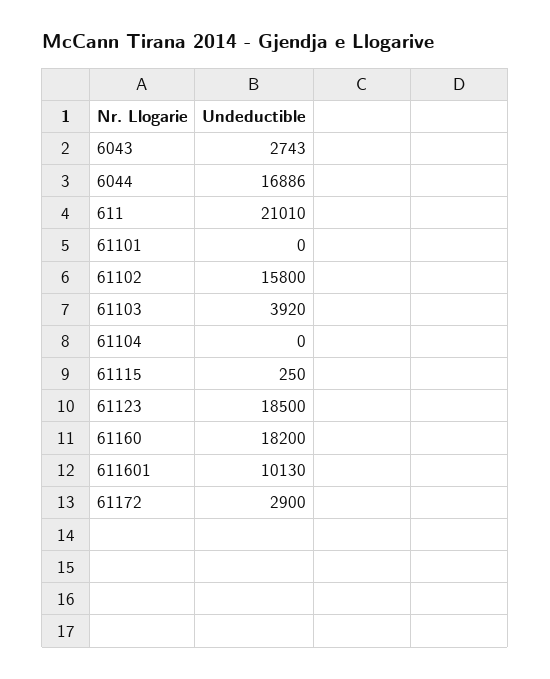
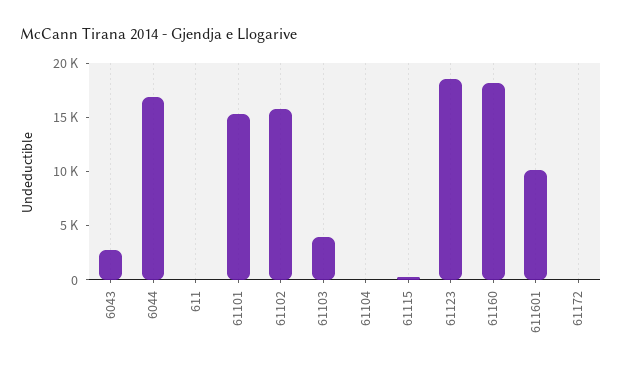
  {
    "6043": 2743,
    "6044": 16886,
-   "611": 21010,
+   "611": 0,
-   "61101": 0,
+   "61101": 15000,
    "61102": 15800,
    "61103": 3920,
    "61104": 0,
    "61115": 250,
    "61123": 18500,
    "61160": 18200,
    "611601": 10130,
-   "61172": 2900
+   "61172": 0
  }

